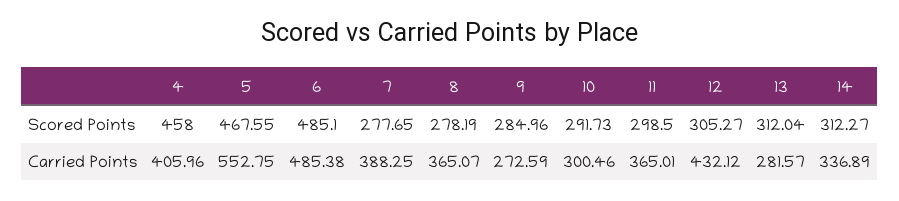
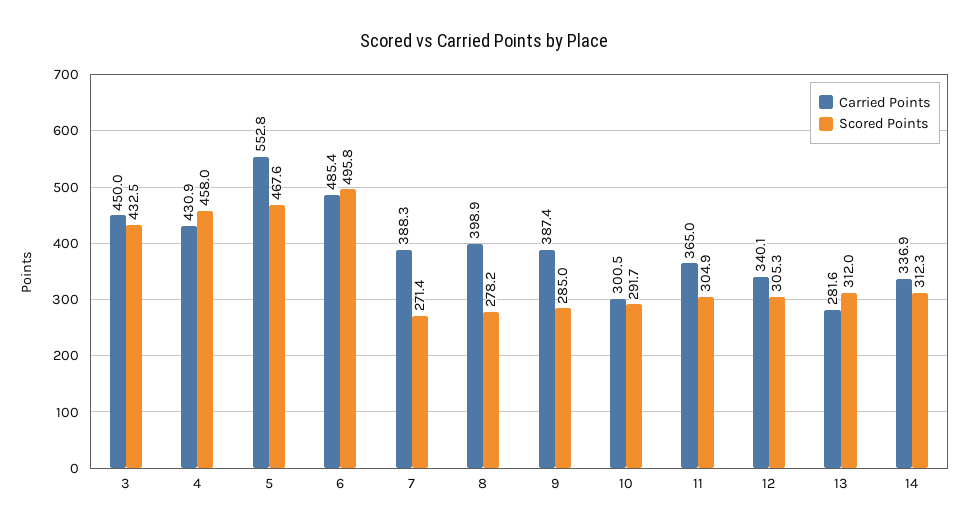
  {
    "Scored Points": {
      "4": 458,
      "5": 467.55,
-     "6": 485.1,
+     "6": 495.8,
-     "7": 277.65,
+     "7": 271.4,
      "8": 278.19,
      "9": 284.96,
      "10": 291.73,
-     "11": 298.5,
+     "11": 304.9,
      "12": 305.27,
      "13": 312.04,
-     "14": 312.27
+     "14": 312.27,
+     "3": 432.5
    },
    "Carried Points": {
-     "4": 405.96,
+     "4": 430.9,
      "5": 552.75,
      "6": 485.38,
      "7": 388.25,
-     "8": 365.07,
+     "8": 398.9,
-     "9": 272.59,
+     "9": 387.4,
      "10": 300.46,
      "11": 365.01,
-     "12": 432.12,
+     "12": 340.1,
      "13": 281.57,
-     "14": 336.89
+     "14": 336.89,
+     "3": 450
    }
  }

